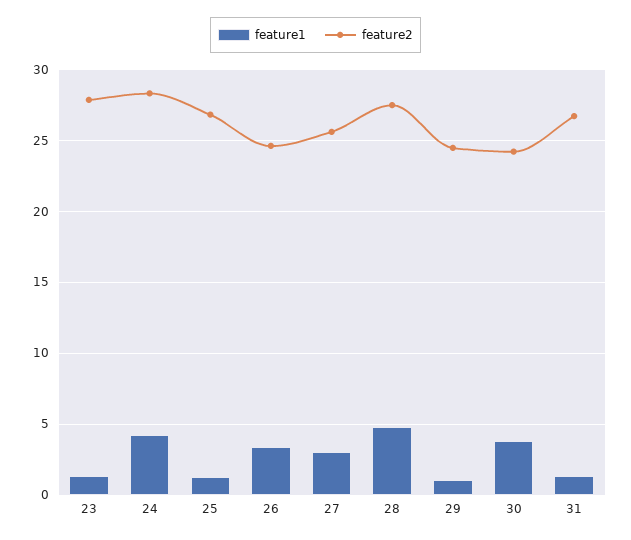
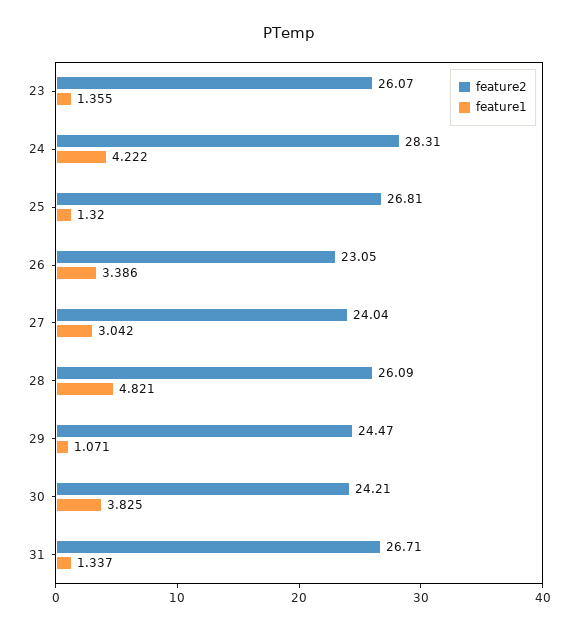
  {
    "feature1": {
      "23": 1.355,
      "24": 4.222,
      "25": 1.32,
      "26": 3.386,
      "27": 3.042,
      "28": 4.821,
      "29": 1.071,
      "30": 3.825,
      "31": 1.337
    },
    "feature2": {
-     "23": 28,
+     "23": 26.07,
      "24": 28.31,
      "25": 26.81,
-     "26": 24.5,
+     "26": 23.05,
-     "27": 25.5,
+     "27": 24.04,
-     "28": 27.5,
+     "28": 26.09,
      "29": 24.47,
      "30": 24.21,
      "31": 26.71
    }
  }

